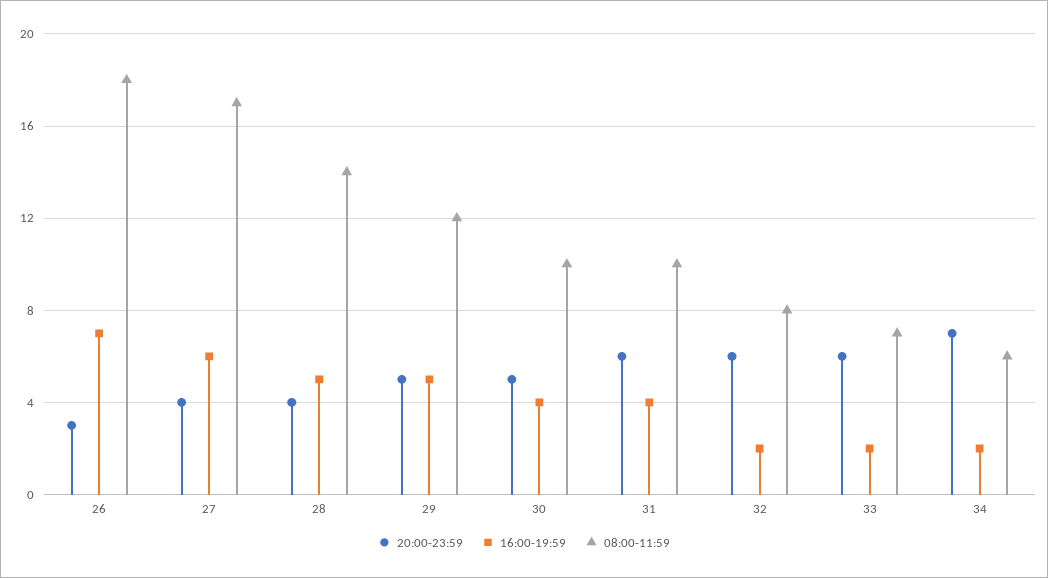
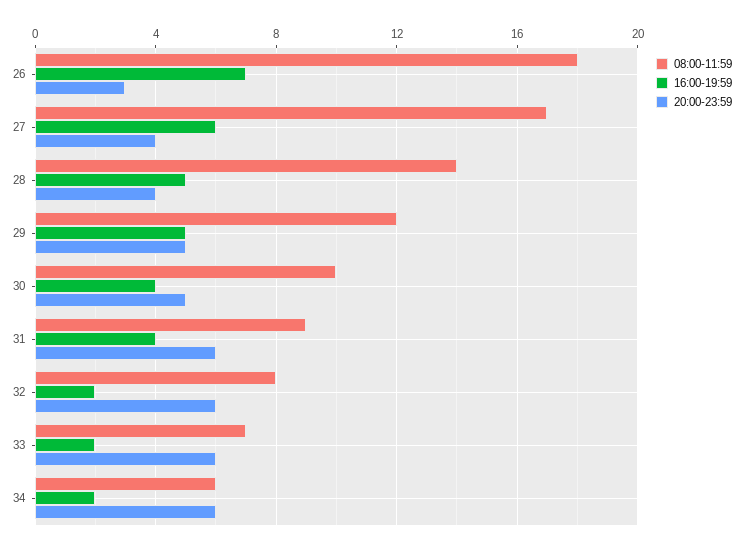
  {
    "20:00-23:59": {
      "26": 3,
      "27": 4,
      "28": 4,
      "29": 5,
      "30": 5,
      "31": 6,
      "32": 6,
      "33": 6,
-     "34": 7
+     "34": 6
    },
    "16:00-19:59": {
      "26": 7,
      "27": 6,
      "28": 5,
      "29": 5,
      "30": 4,
      "31": 4,
      "32": 2,
      "33": 2,
      "34": 2
    },
    "08:00-11:59": {
      "26": 18,
      "27": 17,
      "28": 14,
      "29": 12,
      "30": 10,
-     "31": 10,
+     "31": 9,
      "32": 8,
      "33": 7,
      "34": 6
    }
  }

